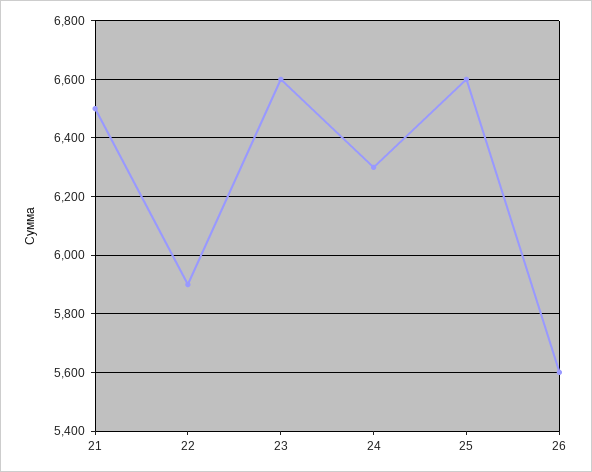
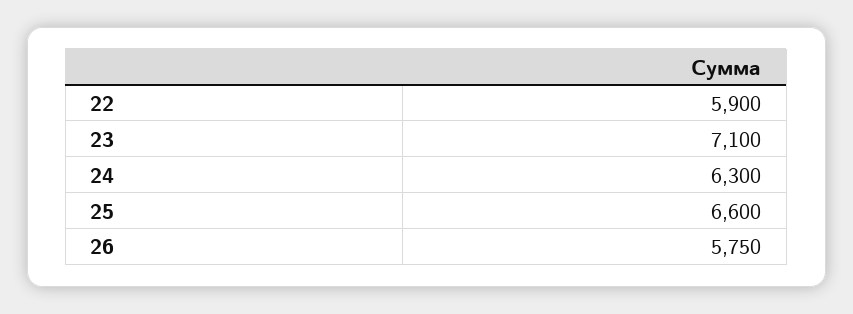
  {
-   "21": 6500,
    "22": 5900,
-   "23": 6600,
+   "23": 7100,
    "24": 6300,
    "25": 6600,
-   "26": 5600
+   "26": 5750
  }

